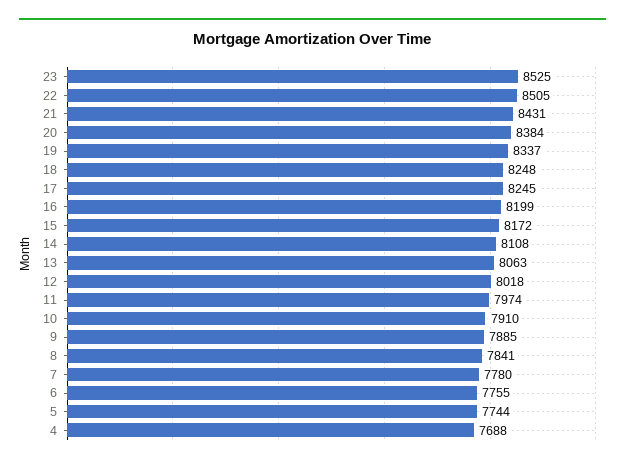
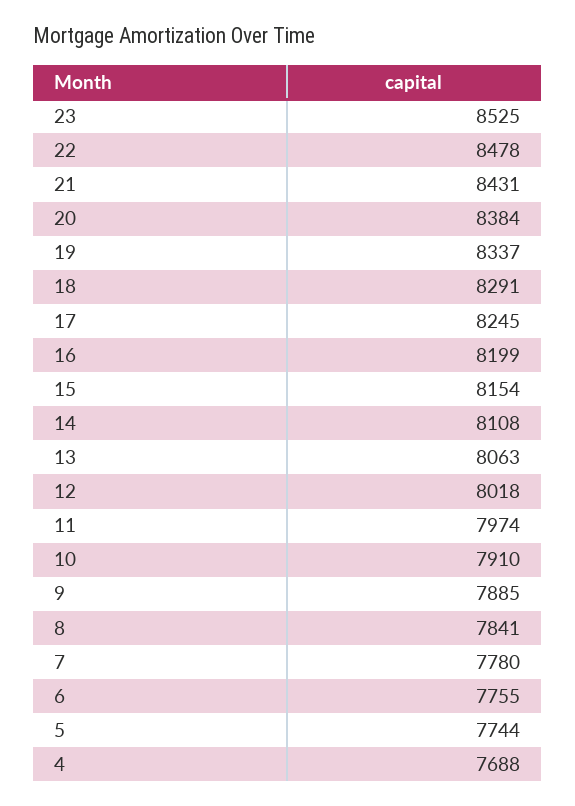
  {
    "23": 8525,
-   "22": 8505,
+   "22": 8478,
    "21": 8431,
    "20": 8384,
    "19": 8337,
-   "18": 8248,
+   "18": 8291,
    "17": 8245,
    "16": 8199,
-   "15": 8172,
+   "15": 8154,
    "14": 8108,
    "13": 8063,
    "12": 8018,
    "11": 7974,
    "10": 7910,
    "9": 7885,
    "8": 7841,
    "7": 7780,
    "6": 7755,
    "5": 7744,
    "4": 7688
  }

